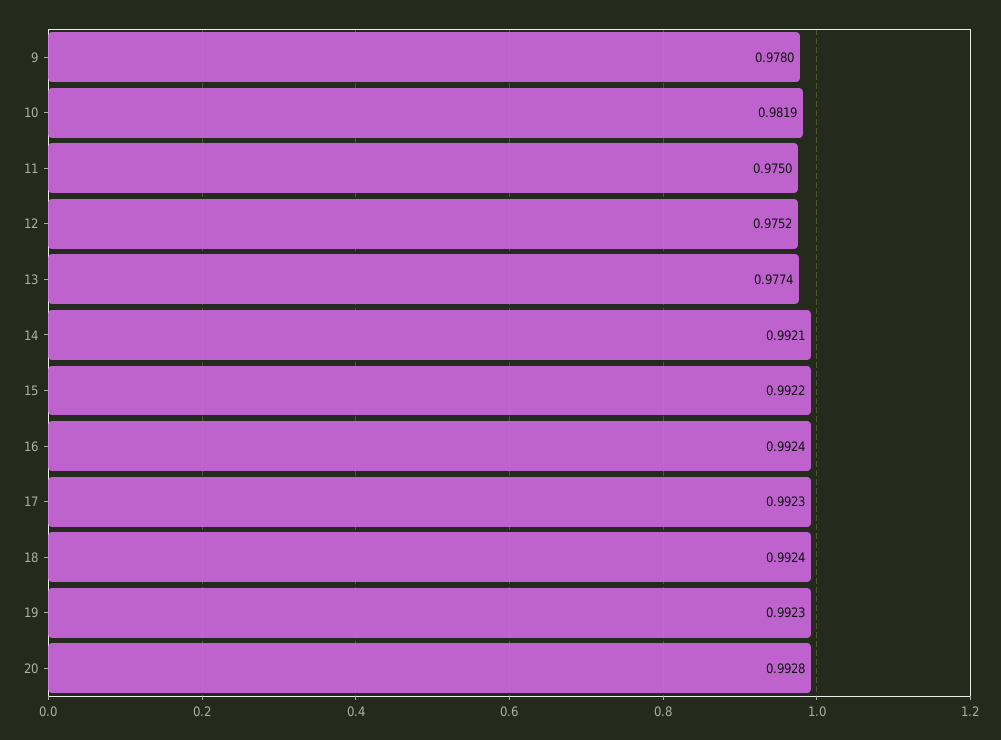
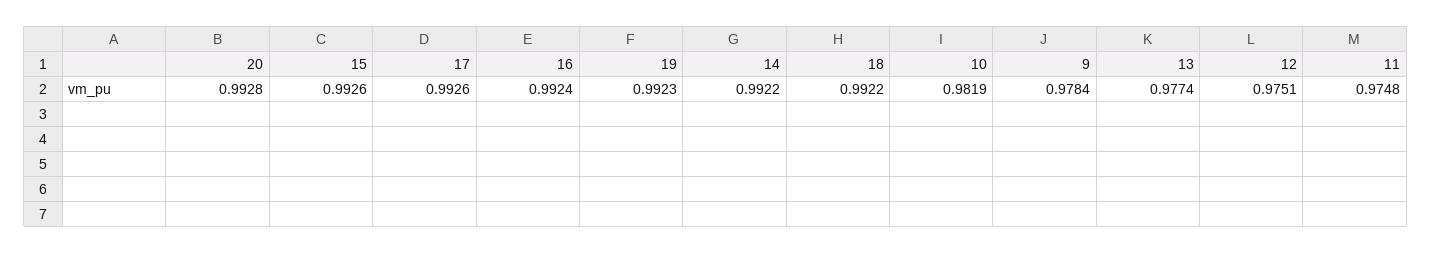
  {
-   "9": 0.978,
+   "9": 0.9784,
    "10": 0.9819,
-   "11": 0.975,
+   "11": 0.9748,
-   "12": 0.9752,
+   "12": 0.9751,
    "13": 0.9774,
-   "14": 0.9921,
+   "14": 0.9922,
-   "15": 0.9922,
+   "15": 0.9926,
    "16": 0.9924,
-   "17": 0.9923,
+   "17": 0.9926,
-   "18": 0.9924,
+   "18": 0.9922,
    "19": 0.9923,
    "20": 0.9928
  }

